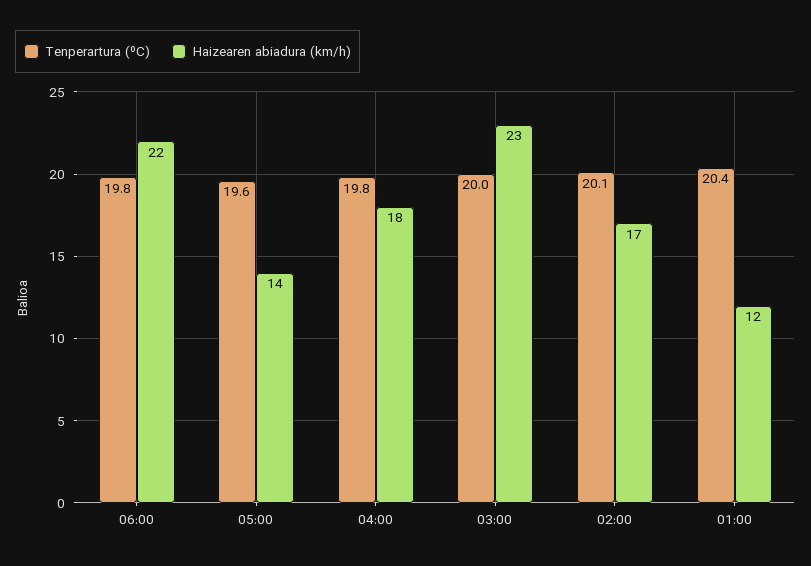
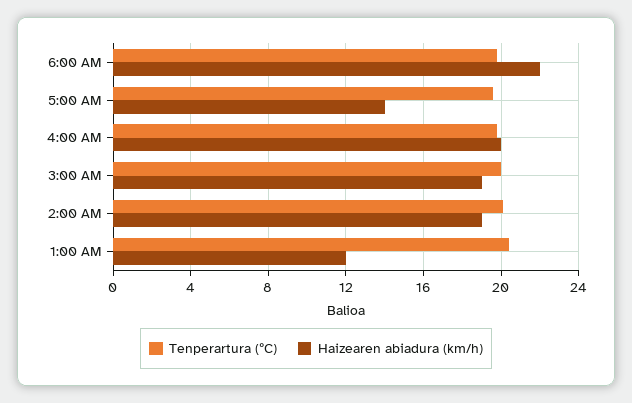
  {
    "Tenperartura (ºC)": {
      "06:00": 19.8,
      "05:00": 19.6,
      "04:00": 19.8,
      "03:00": 20,
      "02:00": 20.1,
      "01:00": 20.4
    },
    "Haizearen abiadura (km/h)": {
      "06:00": 22,
      "05:00": 14,
-     "04:00": 18,
+     "04:00": 20,
-     "03:00": 23,
+     "03:00": 19,
-     "02:00": 17,
+     "02:00": 19,
      "01:00": 12
    }
  }

